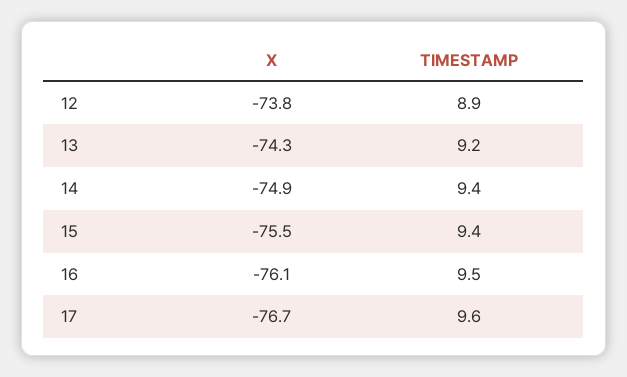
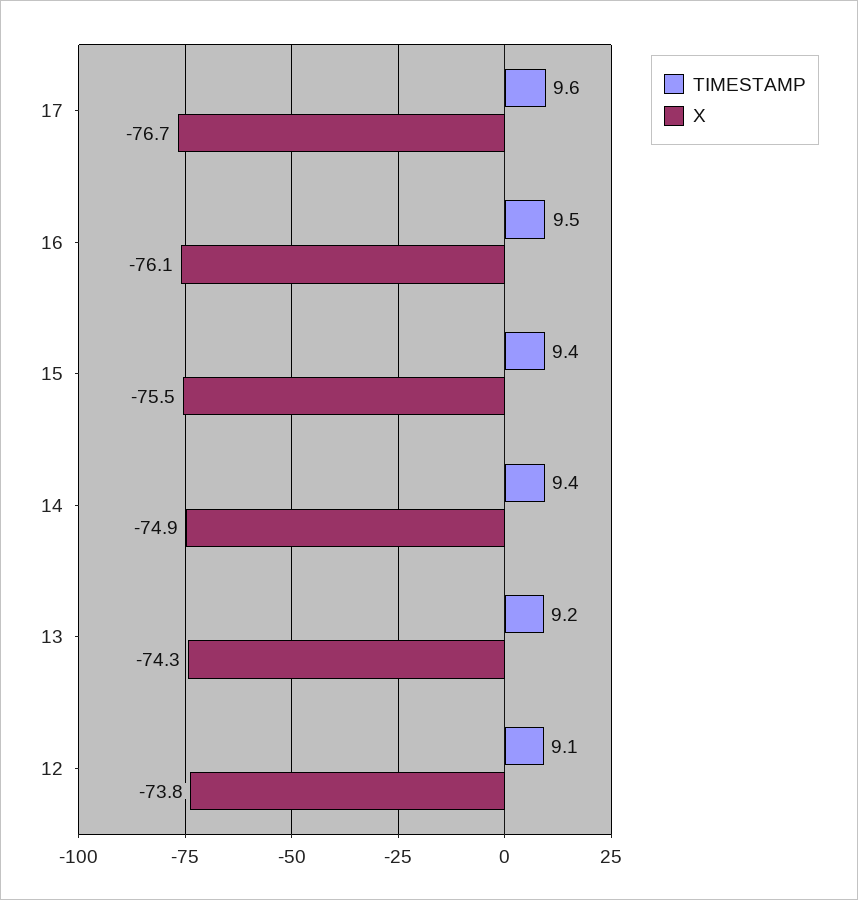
  {
    "X": {
      "12": -73.8,
      "13": -74.3,
      "14": -74.9,
      "15": -75.5,
      "16": -76.1,
      "17": -76.7
    },
    "TIMESTAMP": {
-     "12": 8.9,
+     "12": 9.1,
      "13": 9.2,
      "14": 9.4,
      "15": 9.4,
      "16": 9.5,
      "17": 9.6
    }
  }

